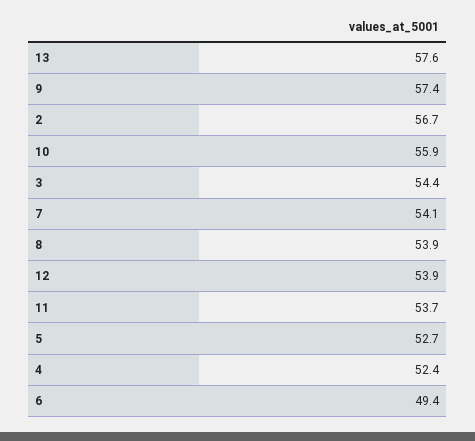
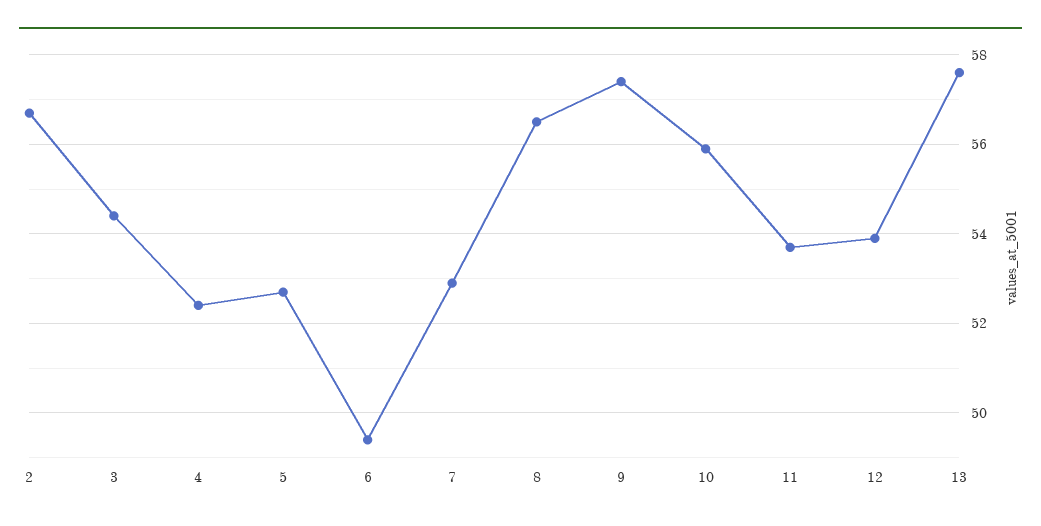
  {
    "13": 57.6,
    "9": 57.4,
    "2": 56.7,
    "10": 55.9,
    "3": 54.4,
-   "7": 54.1,
+   "7": 53,
-   "8": 53.9,
+   "8": 56.5,
    "12": 53.9,
    "11": 53.7,
    "5": 52.7,
    "4": 52.4,
    "6": 49.4
  }

